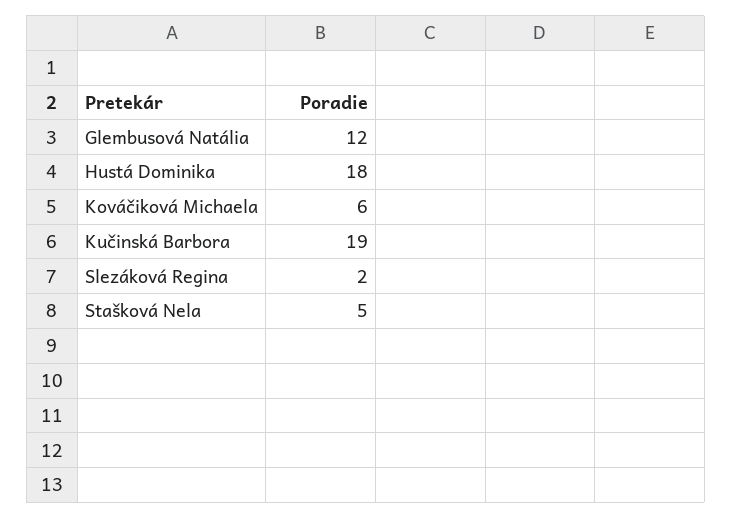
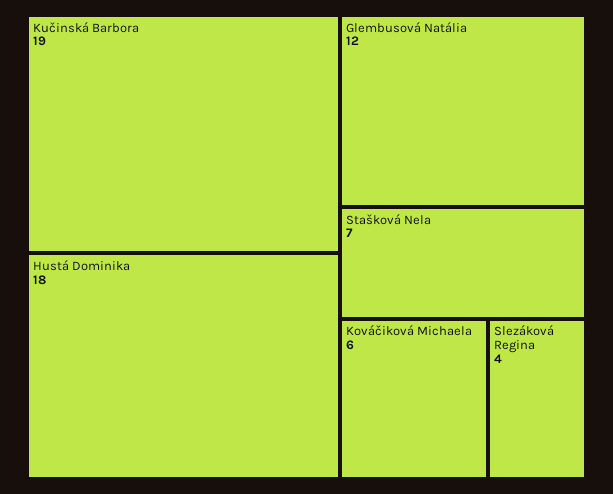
  {
    "Glembusová Natália": 12,
    "Hustá Dominika": 18,
    "Kováčiková Michaela": 6,
    "Kučinská Barbora": 19,
-   "Slezáková Regina": 2,
+   "Slezáková Regina": 4,
-   "Stašková Nela": 5
+   "Stašková Nela": 7
  }

